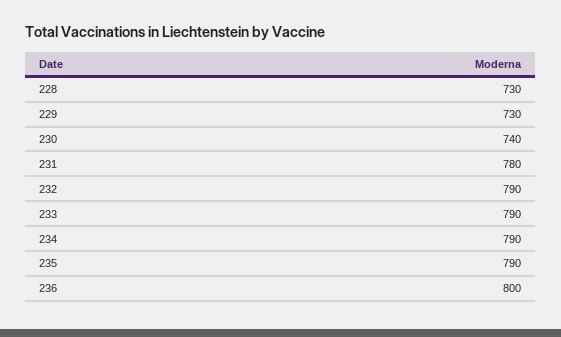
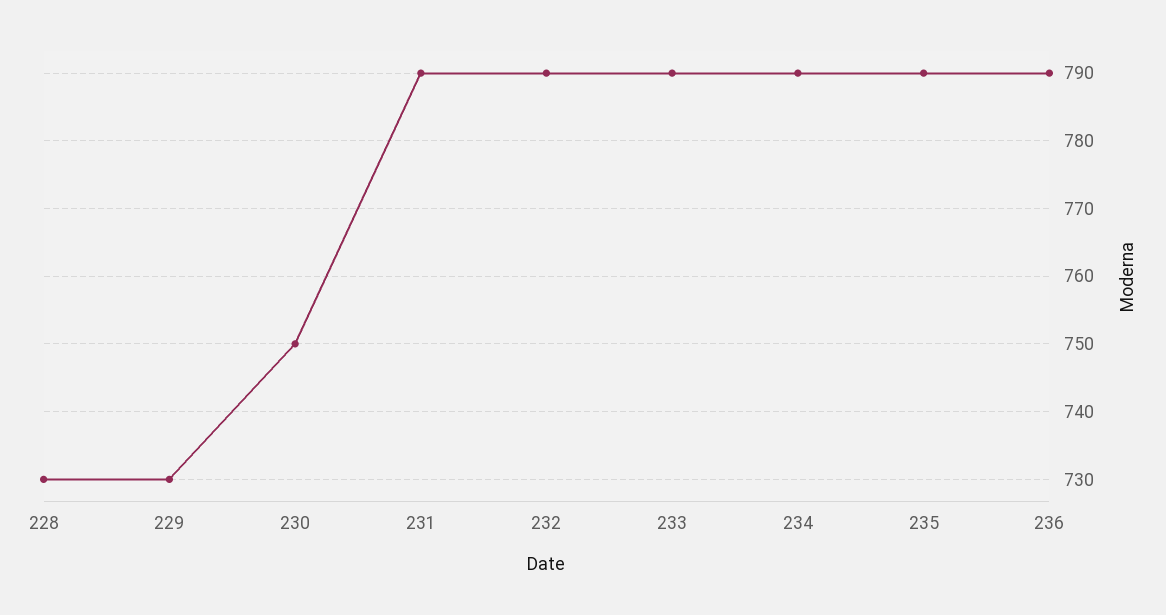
  {
    "228": 730,
    "229": 730,
-   "230": 740,
+   "230": 750,
-   "231": 780,
+   "231": 790,
    "232": 790,
    "233": 790,
    "234": 790,
    "235": 790,
-   "236": 800
+   "236": 790
  }

